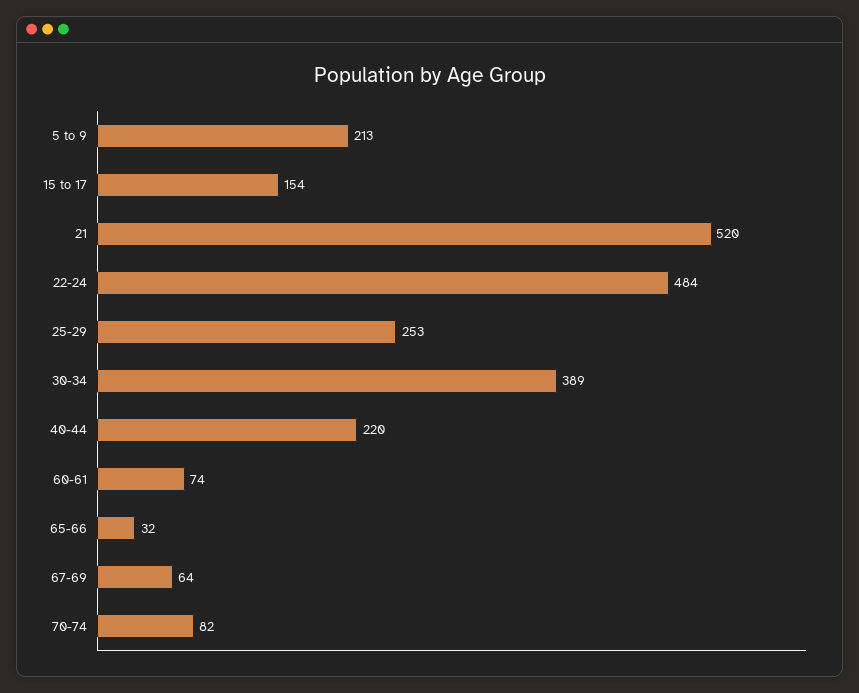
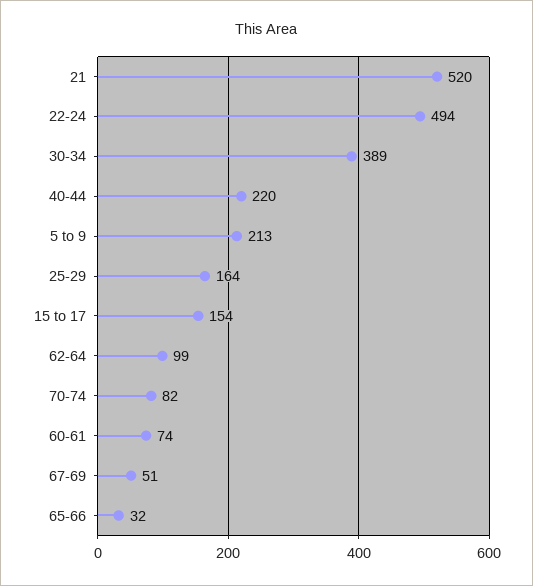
  {
    "5 to 9": 213,
    "15 to 17": 154,
    "21": 520,
-   "22-24": 484,
+   "22-24": 494,
-   "25-29": 253,
+   "25-29": 164,
    "30-34": 389,
    "40-44": 220,
    "60-61": 74,
    "65-66": 32,
-   "67-69": 64,
+   "67-69": 51,
-   "70-74": 82
+   "70-74": 82,
+   "62-64": 99
  }

